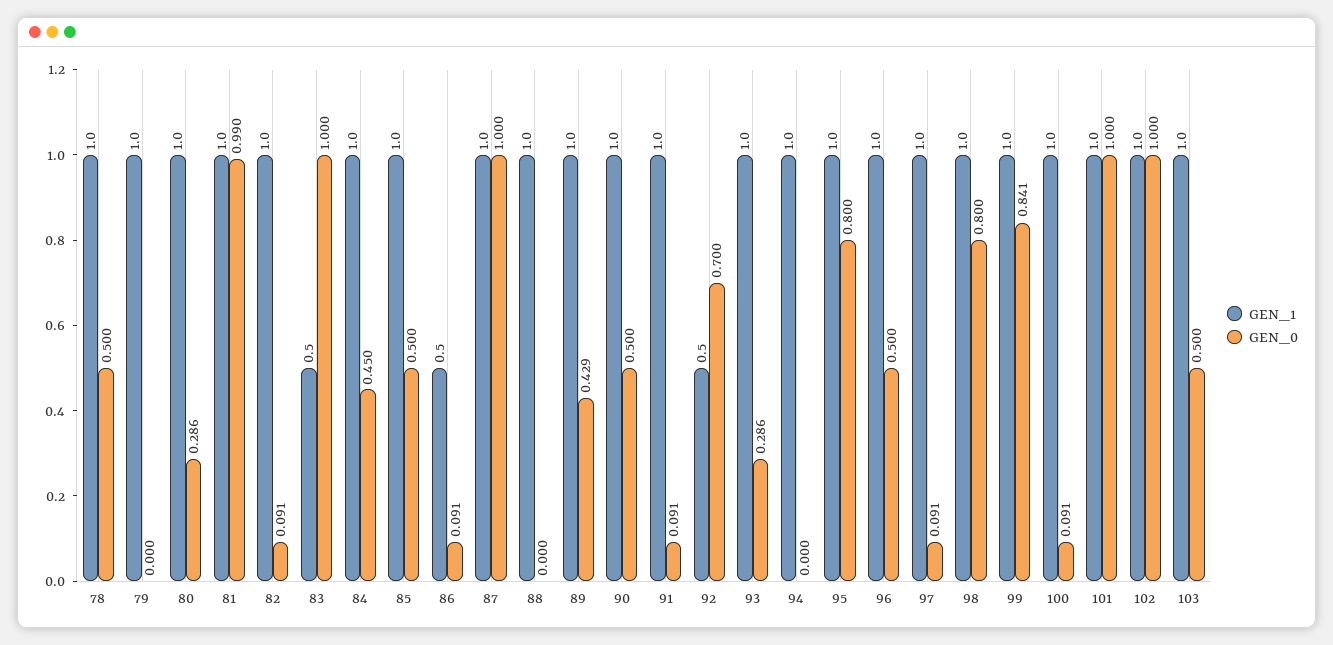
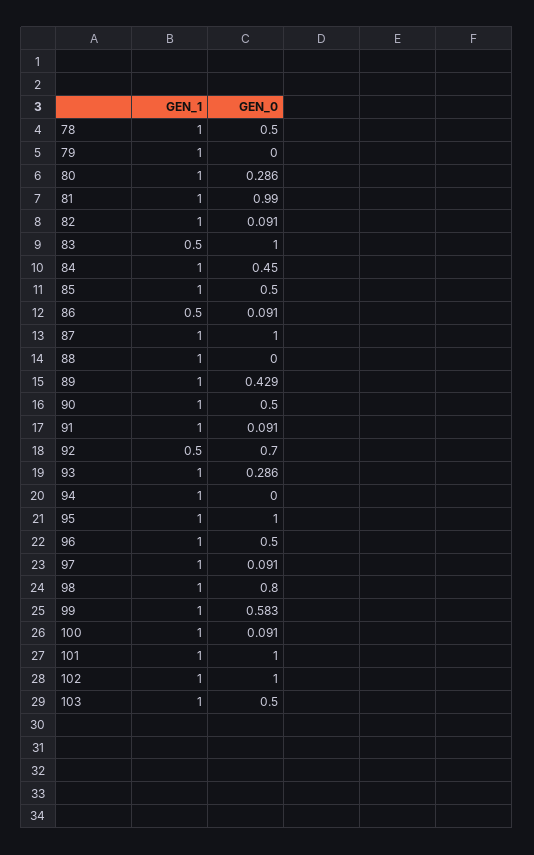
  {
    "GEN_1": {
      "78": 1,
      "79": 1,
      "80": 1,
      "81": 1,
      "82": 1,
      "83": 0.5,
      "84": 1,
      "85": 1,
      "86": 0.5,
      "87": 1,
      "88": 1,
      "89": 1,
      "90": 1,
      "91": 1,
      "92": 0.5,
      "93": 1,
      "94": 1,
      "95": 1,
      "96": 1,
      "97": 1,
      "98": 1,
      "99": 1,
      "100": 1,
      "101": 1,
      "102": 1,
      "103": 1
    },
    "GEN_0": {
      "78": 0.5,
      "79": 0,
      "80": 0.286,
      "81": 0.99,
      "82": 0.091,
      "83": 1,
      "84": 0.45,
      "85": 0.5,
      "86": 0.091,
      "87": 1,
      "88": 0,
      "89": 0.429,
      "90": 0.5,
      "91": 0.091,
      "92": 0.7,
      "93": 0.286,
      "94": 0,
-     "95": 0.8,
+     "95": 1,
      "96": 0.5,
      "97": 0.091,
      "98": 0.8,
-     "99": 0.841,
+     "99": 0.583,
      "100": 0.091,
      "101": 1,
      "102": 1,
      "103": 0.5
    }
  }

